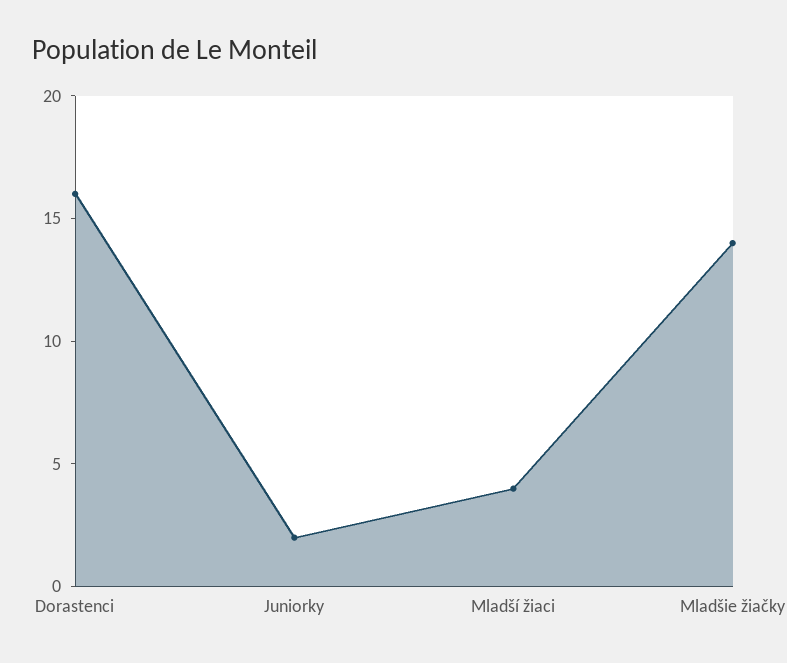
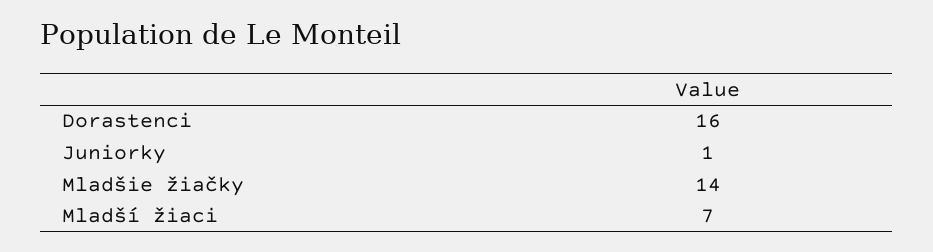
  {
    "Dorastenci": 16,
-   "Juniorky": 2,
+   "Juniorky": 1,
-   "Mladší žiaci": 4,
+   "Mladší žiaci": 7,
    "Mladšie žiačky": 14
  }

